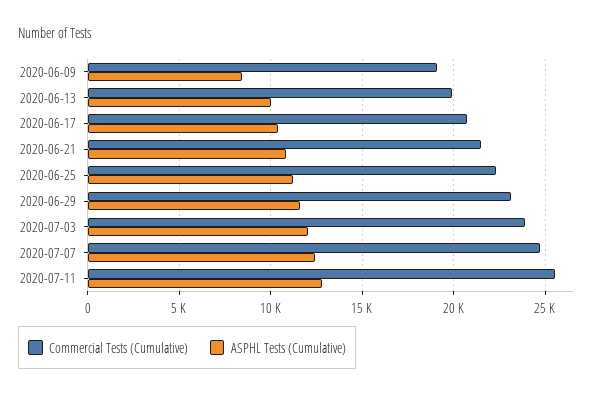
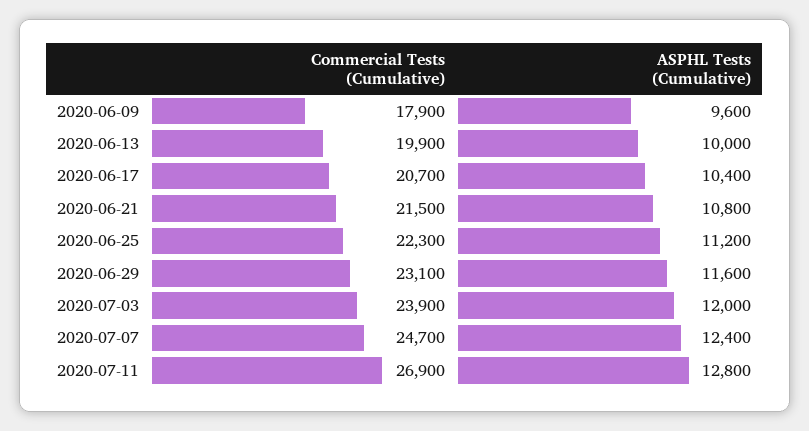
  {
    "Commercial Tests (Cumulative)": {
-     "2020-06-09": 19000,
+     "2020-06-09": 17900,
      "2020-06-13": 19900,
      "2020-06-17": 20700,
      "2020-06-21": 21500,
      "2020-06-25": 22300,
      "2020-06-29": 23100,
      "2020-07-03": 23900,
      "2020-07-07": 24700,
-     "2020-07-11": 25500
+     "2020-07-11": 26900
    },
    "ASPHL Tests (Cumulative)": {
-     "2020-06-09": 8500,
+     "2020-06-09": 9600,
      "2020-06-13": 10000,
      "2020-06-17": 10400,
      "2020-06-21": 10800,
      "2020-06-25": 11200,
      "2020-06-29": 11600,
      "2020-07-03": 12000,
      "2020-07-07": 12400,
      "2020-07-11": 12800
    }
  }

